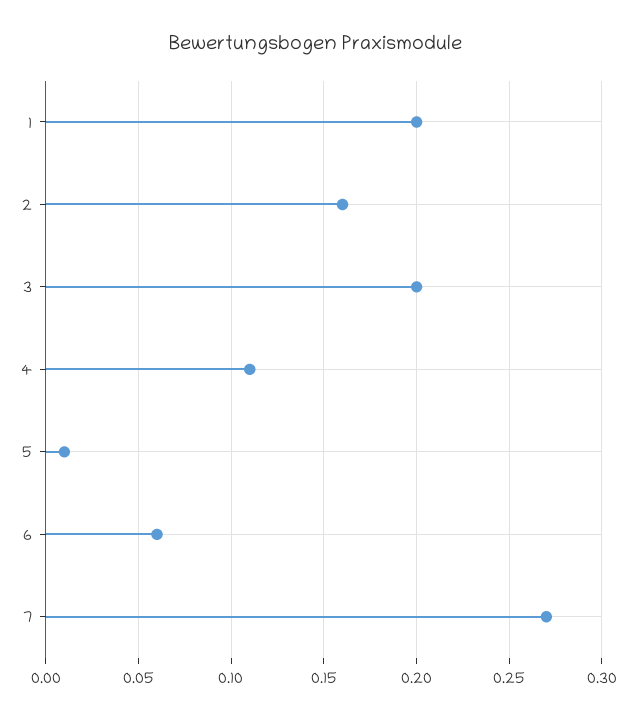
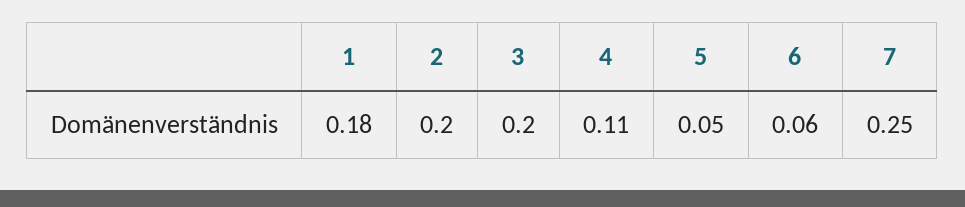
  {
-   "1": 0.2,
+   "1": 0.18,
-   "2": 0.16,
+   "2": 0.2,
    "3": 0.2,
    "4": 0.11,
-   "5": 0.01,
+   "5": 0.05,
    "6": 0.06,
-   "7": 0.27
+   "7": 0.25
  }

